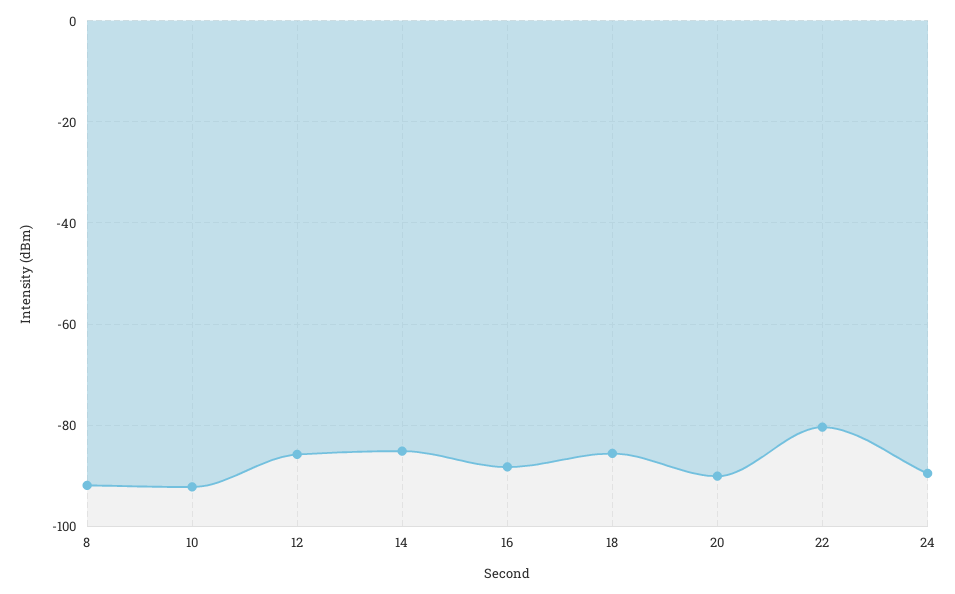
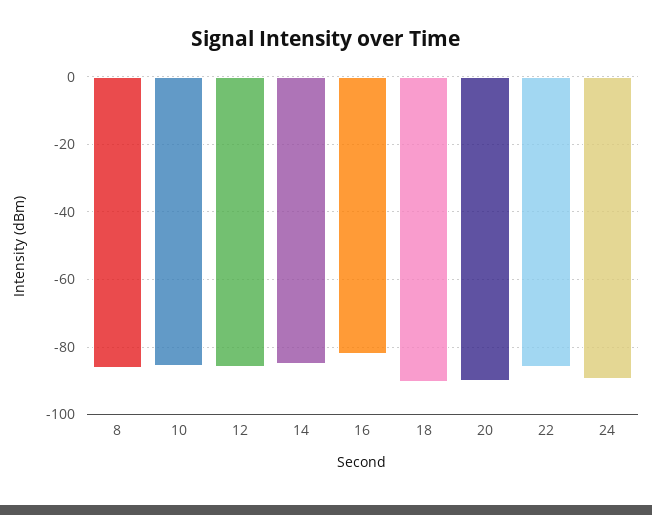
  {
-   "8": -92,
+   "8": -86,
-   "10": -92,
+   "10": -86,
    "12": -86,
    "14": -86,
-   "16": -88,
+   "16": -82,
-   "18": -86,
+   "18": -90,
    "20": -90,
-   "22": -80,
+   "22": -86,
    "24": -90
  }

